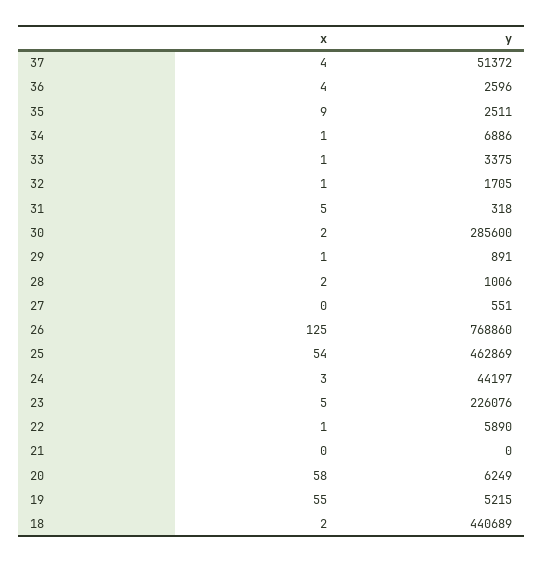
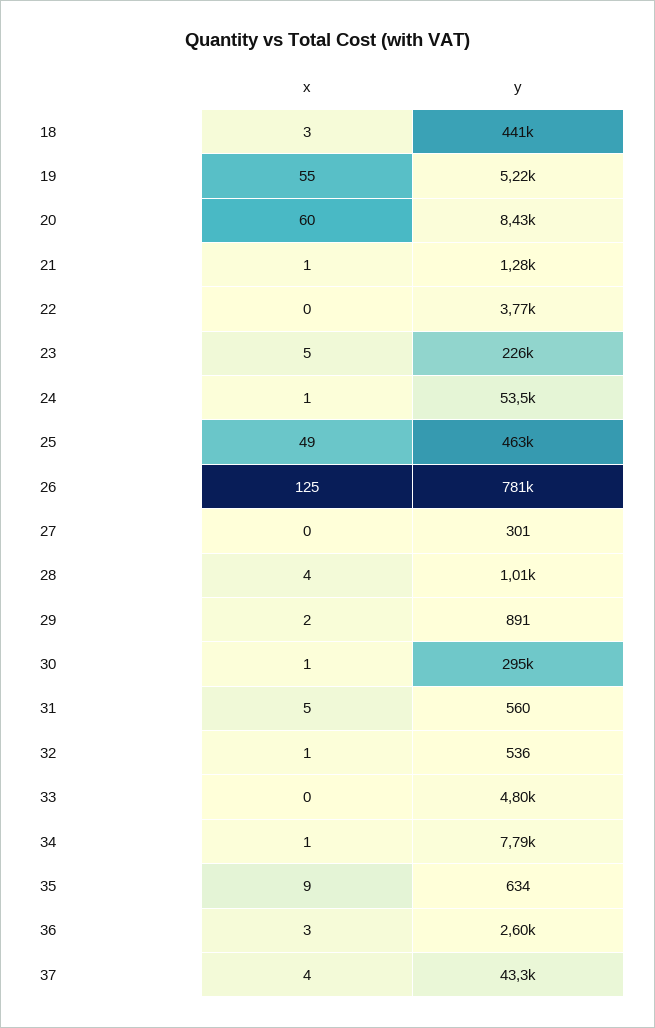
  {
    "x": {
      "37": 4,
-     "36": 4,
+     "36": 3,
      "35": 9,
      "34": 1,
-     "33": 1,
+     "33": 0,
      "32": 1,
      "31": 5,
-     "30": 2,
+     "30": 1,
-     "29": 1,
+     "29": 2,
-     "28": 2,
+     "28": 4,
      "27": 0,
      "26": 125,
-     "25": 54,
+     "25": 49,
-     "24": 3,
+     "24": 1,
      "23": 5,
-     "22": 1,
+     "22": 0,
-     "21": 0,
+     "21": 1,
-     "20": 58,
+     "20": 60,
      "19": 55,
-     "18": 2
+     "18": 3
    },
    "y": {
-     "37": 51372,
+     "37": 43300,
      "36": 2596,
-     "35": 2511,
+     "35": 634,
-     "34": 6886,
+     "34": 7790,
-     "33": 3375,
+     "33": 4800,
-     "32": 1705,
+     "32": 536,
-     "31": 318,
+     "31": 560,
-     "30": 285600,
+     "30": 295000,
      "29": 891,
      "28": 1006,
-     "27": 551,
+     "27": 301,
-     "26": 768860,
+     "26": 781000,
      "25": 462869,
-     "24": 44197,
+     "24": 53500,
      "23": 226076,
-     "22": 5890,
+     "22": 3770,
-     "21": 0,
+     "21": 1280,
-     "20": 6249,
+     "20": 8430,
      "19": 5215,
      "18": 440689
    }
  }

